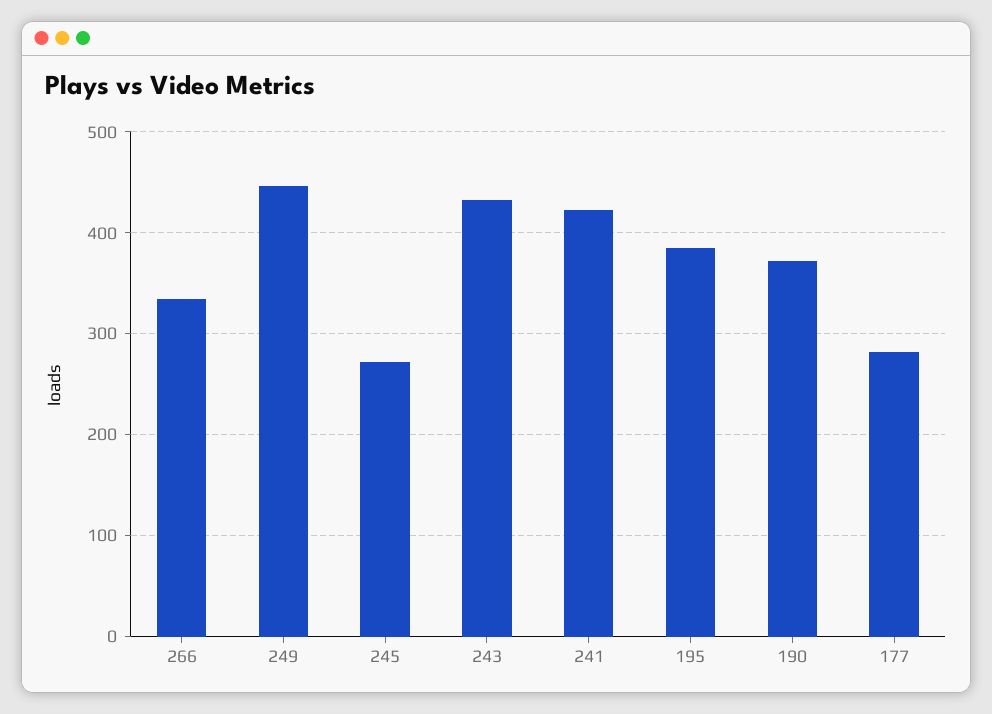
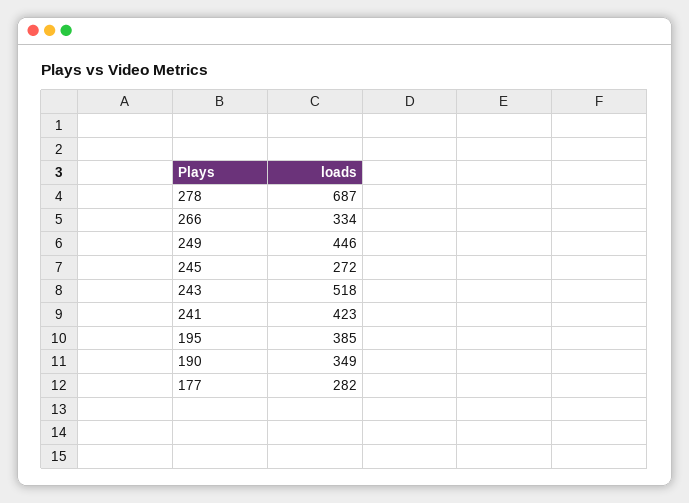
  {
    "266": 334,
    "249": 446,
    "245": 272,
-   "243": 430,
+   "243": 518,
    "241": 423,
    "195": 385,
-   "190": 370,
+   "190": 349,
-   "177": 282
+   "177": 282,
+   "278": 687
  }

